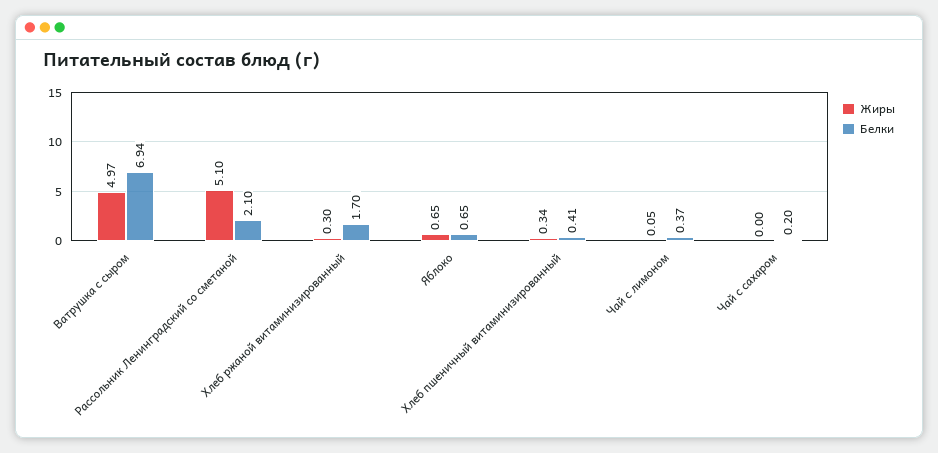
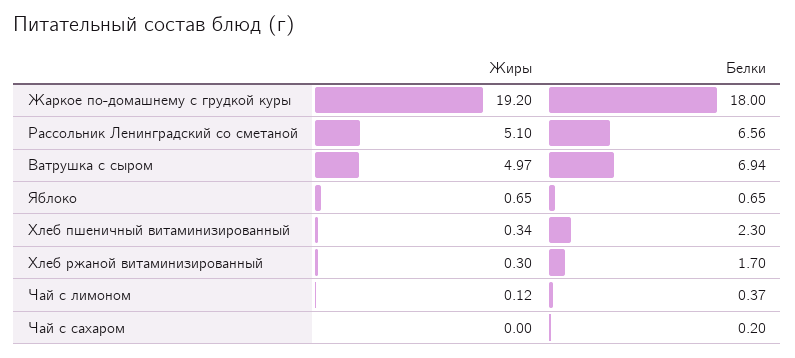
  {
    "Жиры": {
      "Ватрушка с сыром": 4.97,
      "Рассольник Ленинградский со сметаной": 5.1,
      "Хлеб ржаной витаминизированный": 0.3,
      "Яблоко": 0.65,
      "Хлеб пшеничный витаминизированный": 0.34,
-     "Чай с лимоном": 0.05,
+     "Чай с лимоном": 0.12,
-     "Чай с сахаром": 0
+     "Чай с сахаром": 0,
+     "Жаркое по-домашнему с грудкой куры": 19.2
    },
    "Белки": {
      "Ватрушка с сыром": 6.94,
-     "Рассольник Ленинградский со сметаной": 2.1,
+     "Рассольник Ленинградский со сметаной": 6.56,
      "Хлеб ржаной витаминизированный": 1.7,
      "Яблоко": 0.65,
-     "Хлеб пшеничный витаминизированный": 0.41,
+     "Хлеб пшеничный витаминизированный": 2.3,
      "Чай с лимоном": 0.37,
-     "Чай с сахаром": 0.2
+     "Чай с сахаром": 0.2,
+     "Жаркое по-домашнему с грудкой куры": 18
    }
  }

